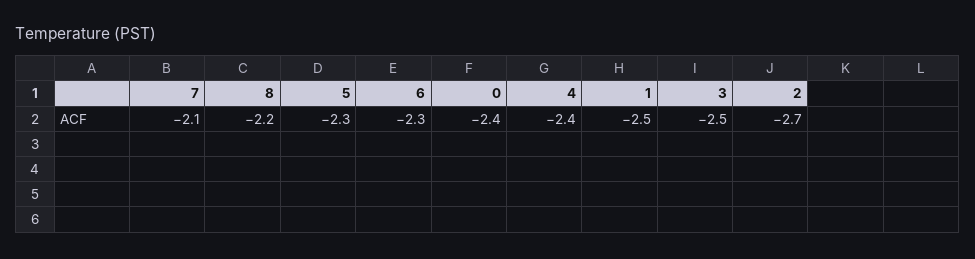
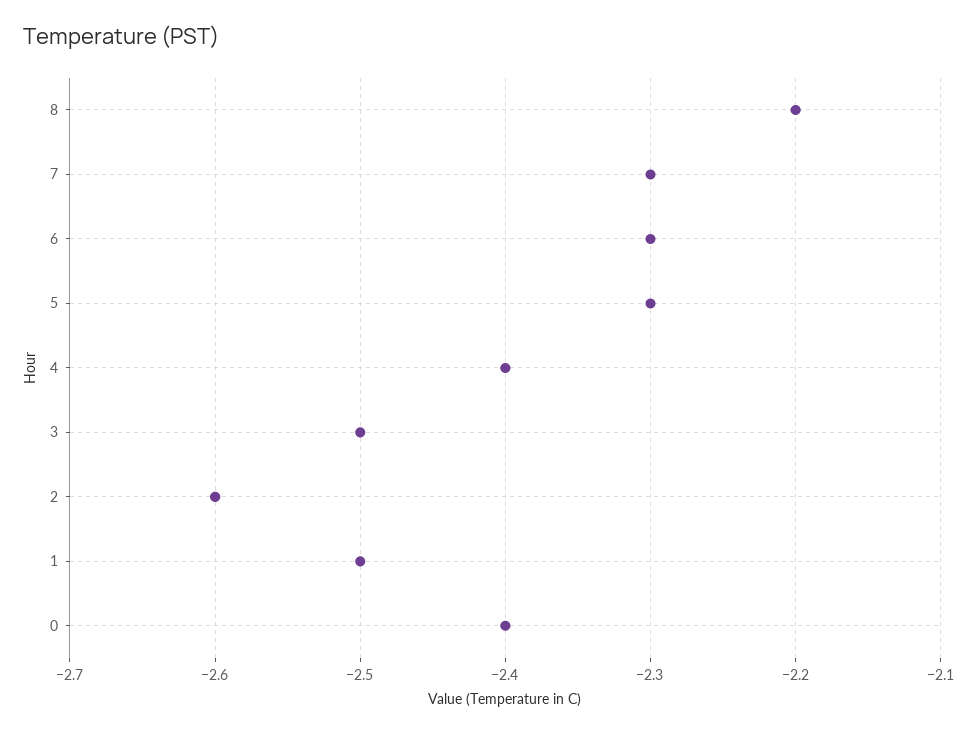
  {
-   "7": -2.1,
+   "7": -2.3,
    "8": -2.2,
    "5": -2.3,
    "6": -2.3,
    "0": -2.4,
    "4": -2.4,
    "1": -2.5,
    "3": -2.5,
-   "2": -2.7
+   "2": -2.6
  }

